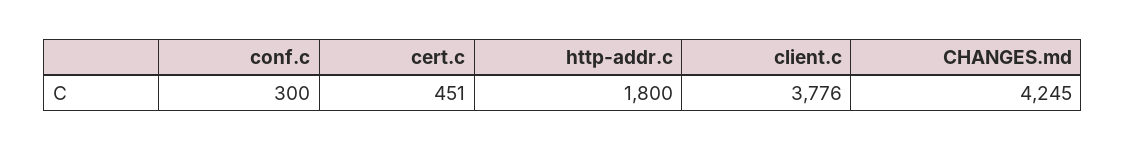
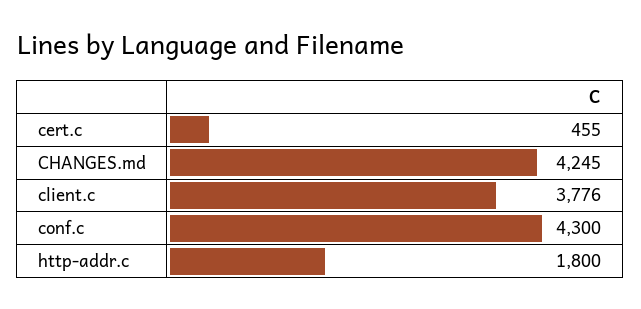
  {
-   "conf.c": 300,
+   "conf.c": 4300,
-   "cert.c": 451,
+   "cert.c": 455,
    "http-addr.c": 1800,
    "client.c": 3776,
    "CHANGES.md": 4245
  }

